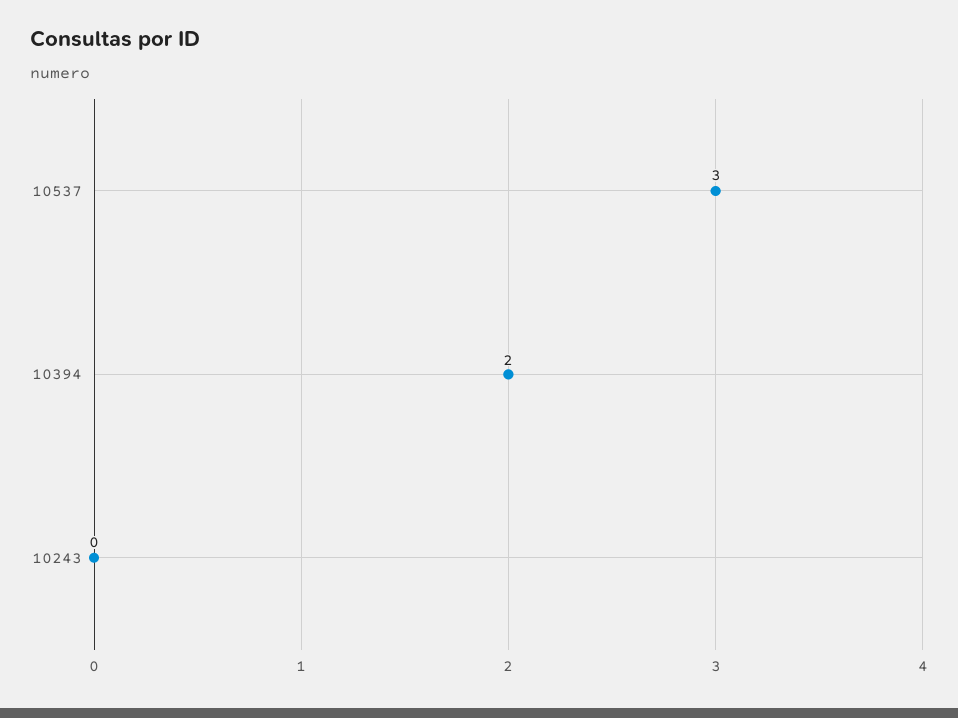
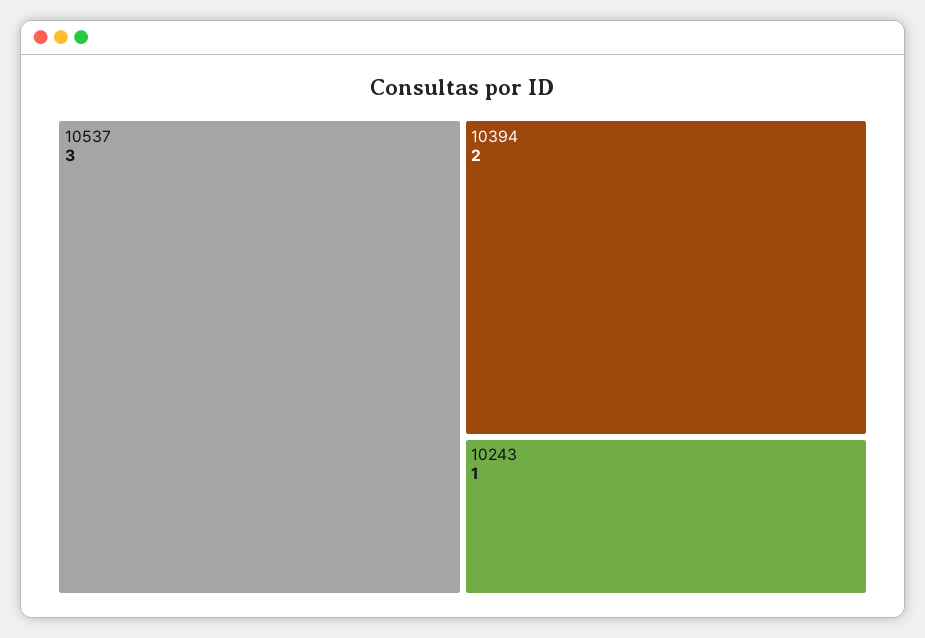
  {
    "10537": 3,
    "10394": 2,
-   "10243": 0
+   "10243": 1
  }

